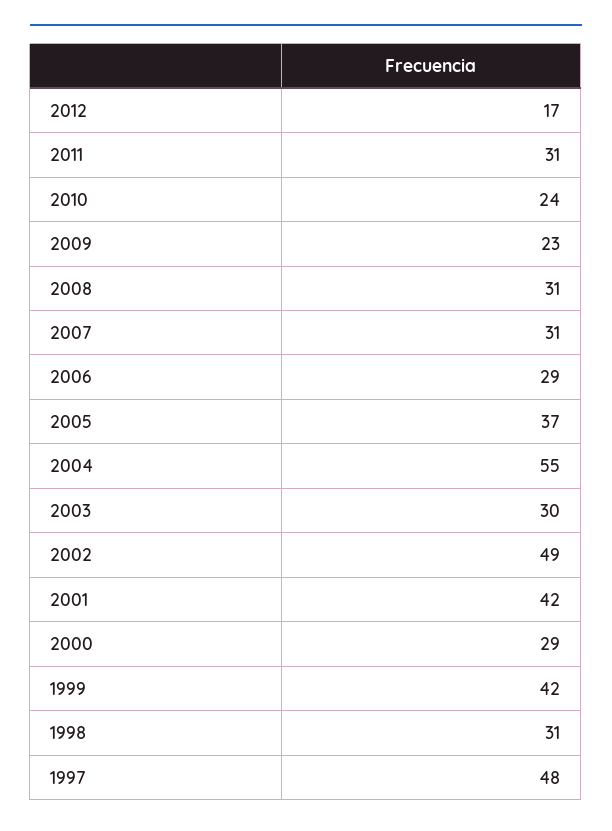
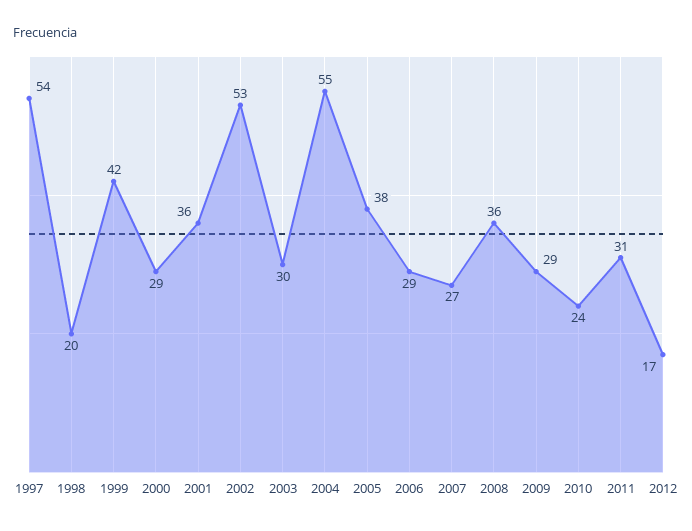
  {
    "2012": 17,
    "2011": 31,
    "2010": 24,
-   "2009": 23,
+   "2009": 29,
-   "2008": 31,
+   "2008": 36,
-   "2007": 31,
+   "2007": 27,
    "2006": 29,
-   "2005": 37,
+   "2005": 38,
    "2004": 55,
    "2003": 30,
-   "2002": 49,
+   "2002": 53,
-   "2001": 42,
+   "2001": 36,
    "2000": 29,
    "1999": 42,
-   "1998": 31,
+   "1998": 20,
-   "1997": 48
+   "1997": 54
  }

